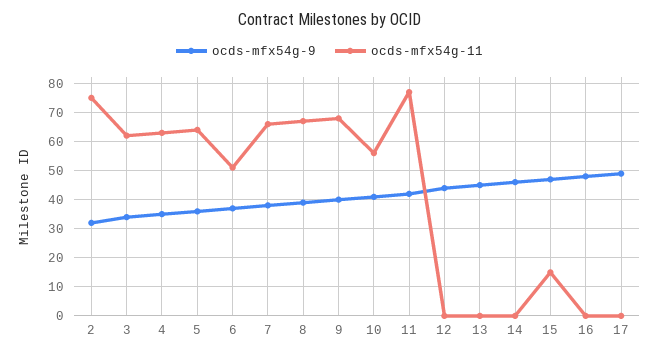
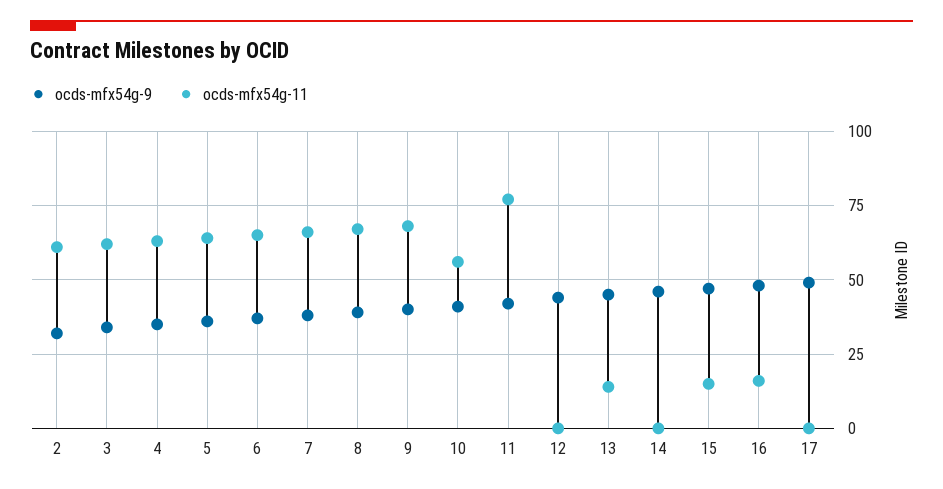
  {
    "ocds-mfx54g-9": {
      "2": 30,
      "3": 35,
      "4": 35,
      "5": 35,
      "6": 35,
      "7": 40,
      "8": 40,
      "9": 40,
      "10": 40,
      "11": 40,
      "12": 45,
      "13": 45,
      "14": 45,
      "15": 45,
      "16": 50,
      "17": 50
    },
    "ocds-mfx54g-11": {
-     "2": 75,
+     "2": 60,
      "3": 60,
      "4": 65,
      "5": 65,
-     "6": 50,
+     "6": 65,
      "7": 65,
      "8": 65,
      "9": 70,
      "10": 55,
      "11": 75,
      "12": 0,
-     "13": 0,
+     "13": 15,
      "14": 0,
      "15": 15,
-     "16": 0,
+     "16": 15,
      "17": 0
    }
  }

